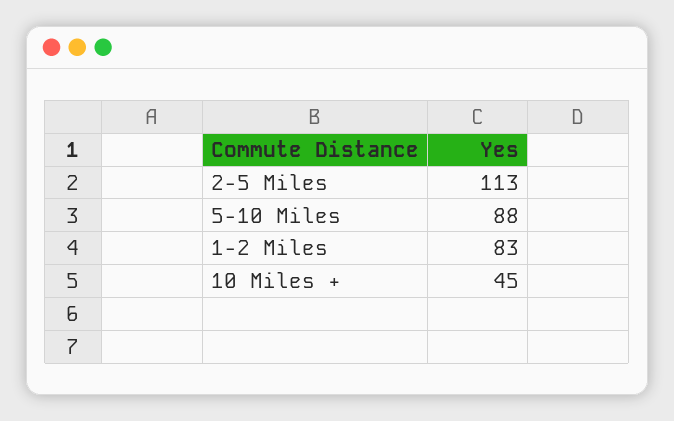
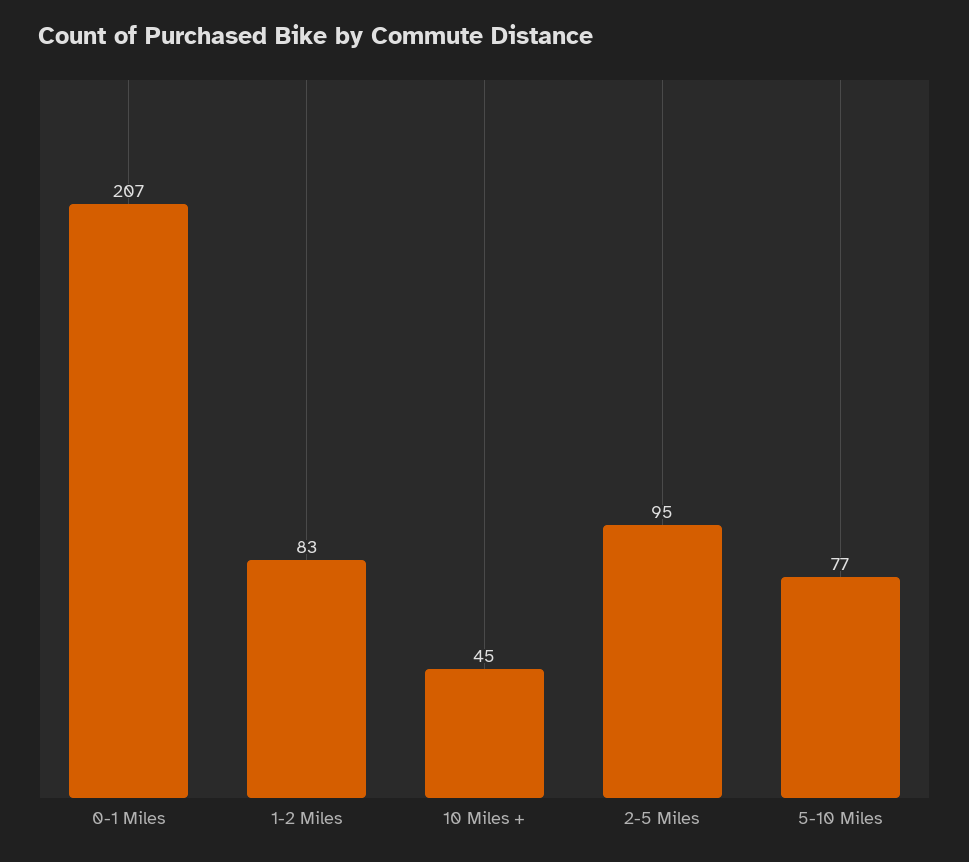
  {
-   "2-5 Miles": 113,
+   "2-5 Miles": 95,
-   "5-10 Miles": 88,
+   "5-10 Miles": 77,
    "1-2 Miles": 83,
-   "10 Miles +": 45
+   "10 Miles +": 45,
+   "0-1 Miles": 207
  }

